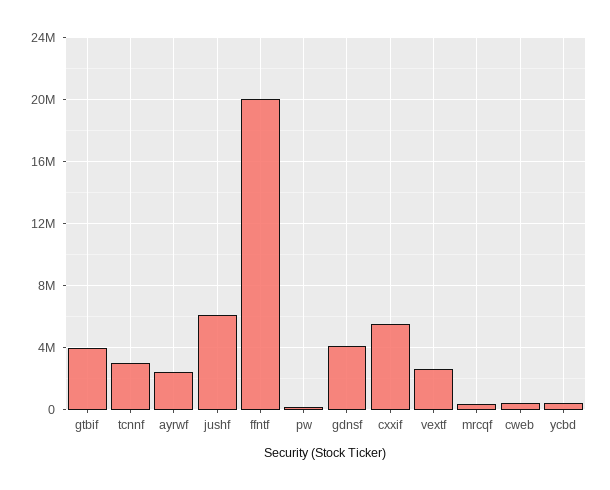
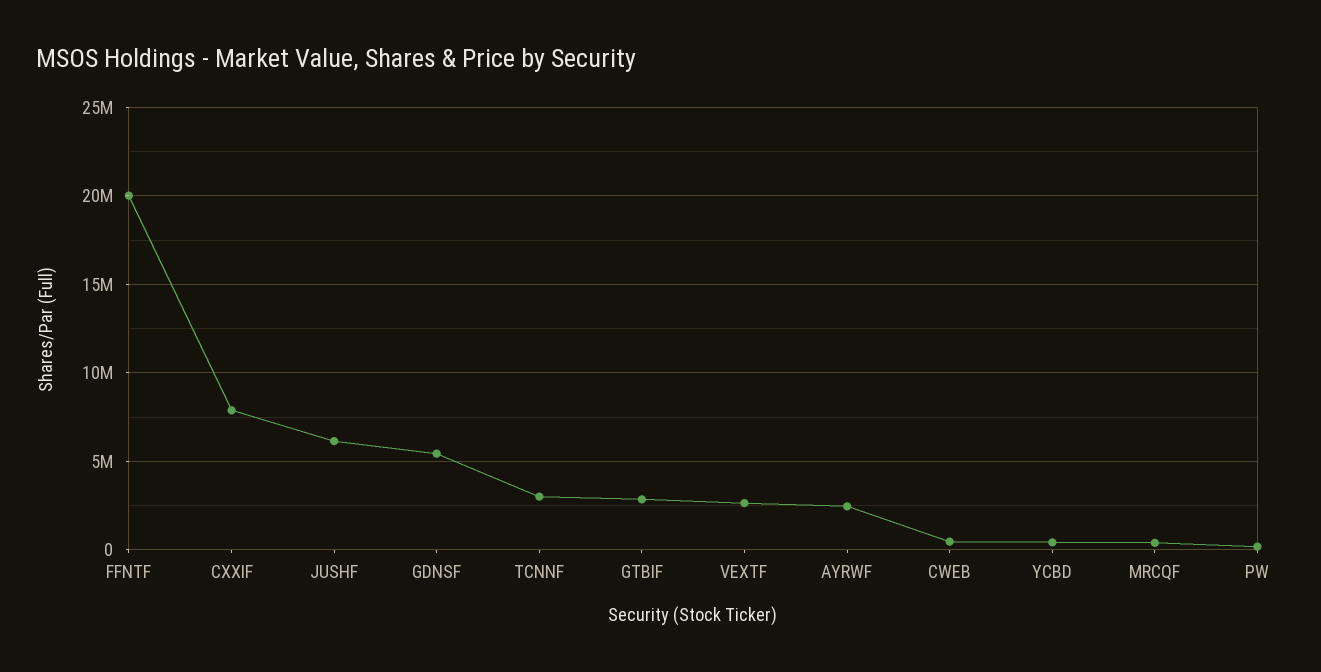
  {
-   "gtbif": 4000000,
+   "gtbif": 3000000,
    "tcnnf": 3000000,
    "ayrwf": 2500000,
    "jushf": 6000000,
    "ffntf": 20000000,
    "pw": 0,
-   "gdnsf": 4000000,
+   "gdnsf": 5500000,
-   "cxxif": 5500000,
+   "cxxif": 8000000,
    "vextf": 2500000,
    "mrcqf": 500000,
    "cweb": 500000,
    "ycbd": 500000
  }

